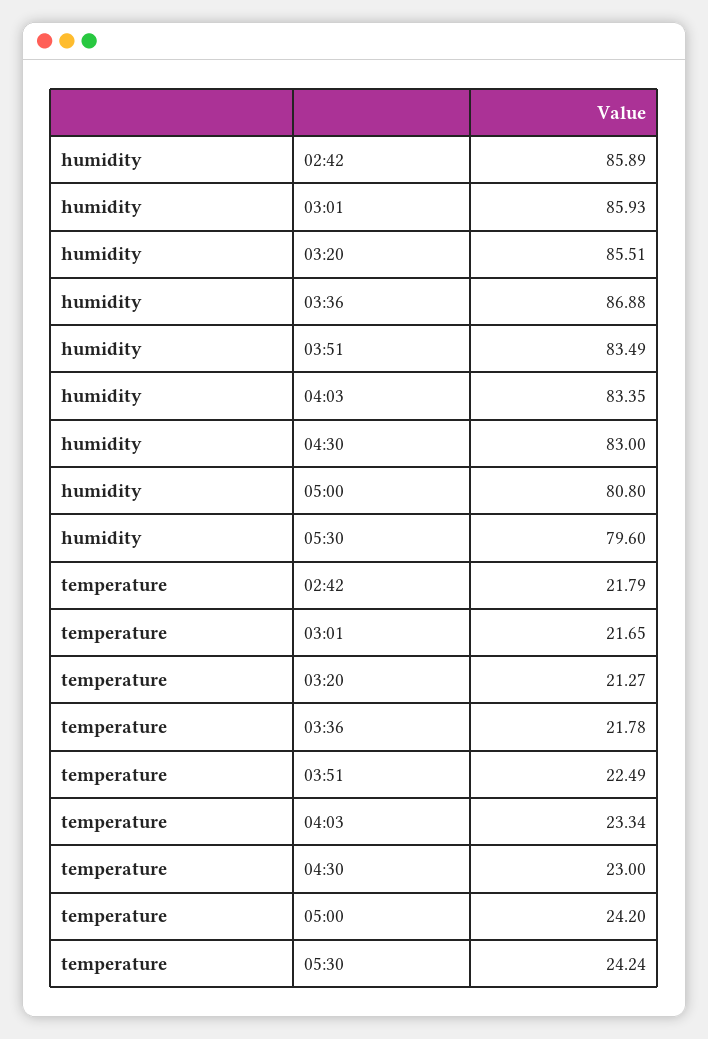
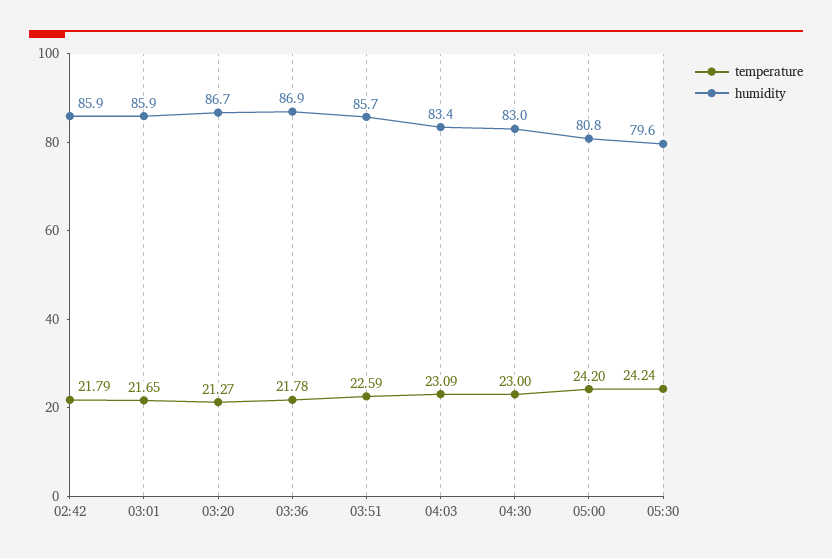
  {
    "humidity": {
      "02:42": 85.89,
      "03:01": 85.93,
-     "03:20": 85.51,
+     "03:20": 86.7,
      "03:36": 86.88,
-     "03:51": 83.49,
+     "03:51": 85.7,
      "04:03": 83.35,
      "04:30": 83,
      "05:00": 80.8,
      "05:30": 79.6
    },
    "temperature": {
      "02:42": 21.79,
      "03:01": 21.65,
      "03:20": 21.27,
      "03:36": 21.78,
-     "03:51": 22.49,
+     "03:51": 22.59,
-     "04:03": 23.34,
+     "04:03": 23.09,
      "04:30": 23,
      "05:00": 24.2,
      "05:30": 24.24
    }
  }

